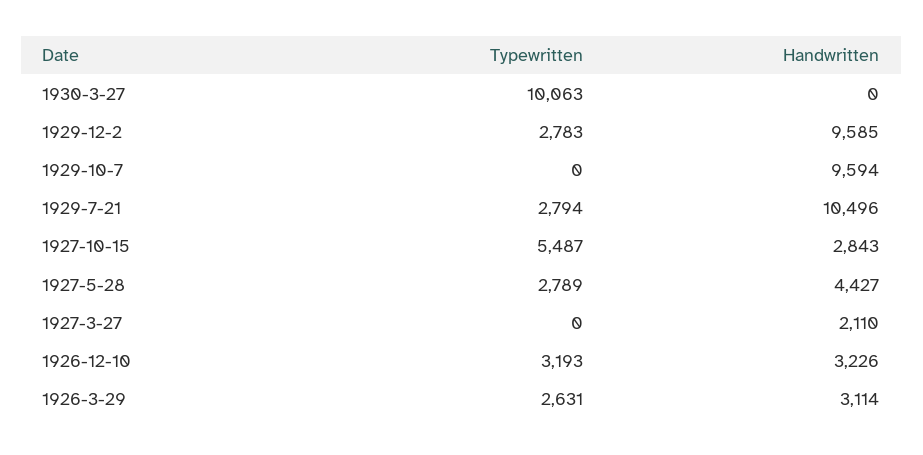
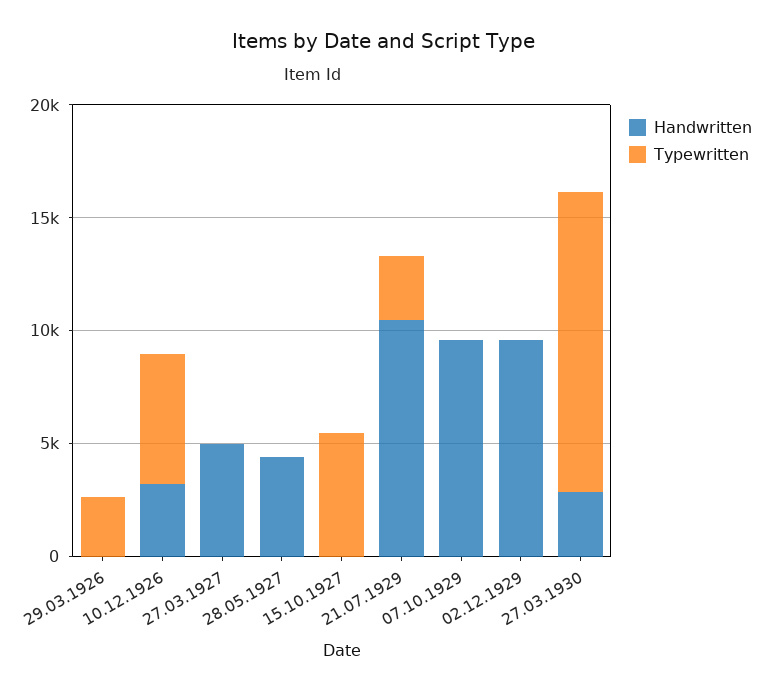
  {
    "Typewritten": {
-     "1930-3-27": 10063,
+     "1930-3-27": 13000,
-     "1929-12-2": 2783,
+     "1929-12-2": 0,
      "1929-10-7": 0,
      "1929-7-21": 2794,
      "1927-10-15": 5487,
-     "1927-5-28": 2789,
+     "1927-5-28": 0,
      "1927-3-27": 0,
-     "1926-12-10": 3193,
+     "1926-12-10": 6000,
      "1926-3-29": 2631
    },
    "Handwritten": {
-     "1930-3-27": 0,
+     "1930-3-27": 3000,
      "1929-12-2": 9585,
      "1929-10-7": 9594,
      "1929-7-21": 10496,
-     "1927-10-15": 2843,
+     "1927-10-15": 0,
      "1927-5-28": 4427,
-     "1927-3-27": 2110,
+     "1927-3-27": 5000,
      "1926-12-10": 3226,
-     "1926-3-29": 3114
+     "1926-3-29": 0
    }
  }

